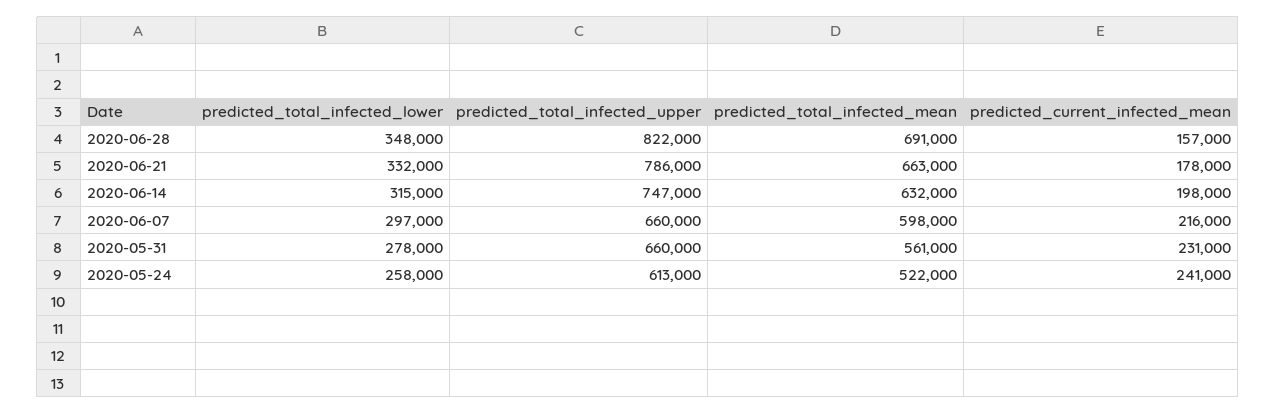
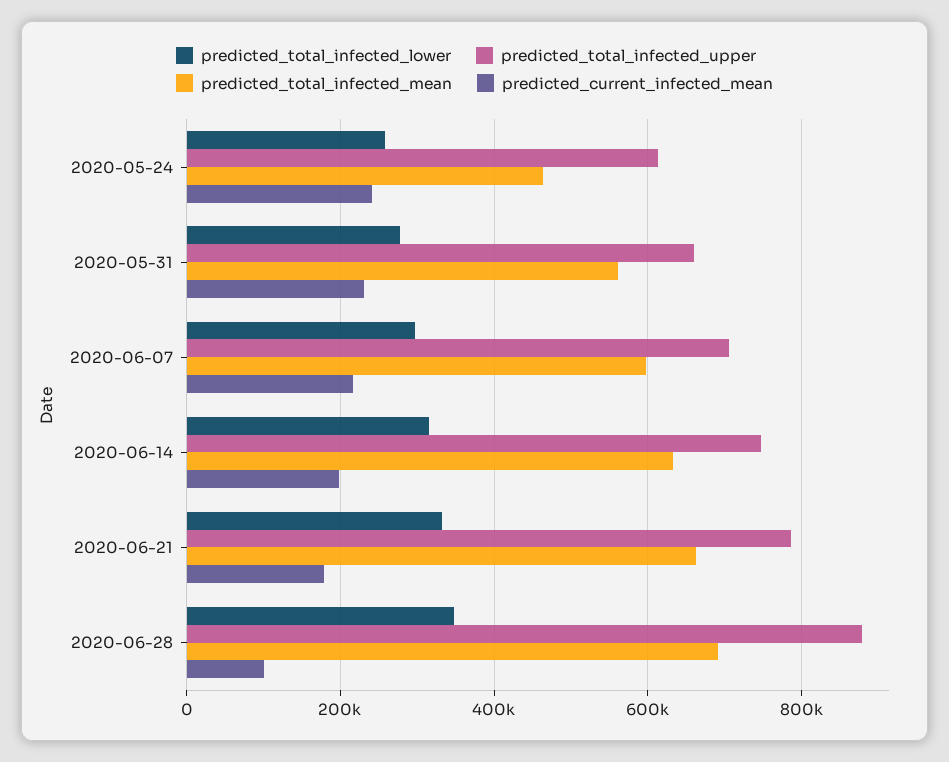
  {
    "predicted_total_infected_lower": {
      "2020-06-28": 348000,
      "2020-06-21": 332000,
      "2020-06-14": 315000,
      "2020-06-07": 297000,
      "2020-05-31": 278000,
      "2020-05-24": 258000
    },
    "predicted_total_infected_upper": {
-     "2020-06-28": 822000,
+     "2020-06-28": 880000,
      "2020-06-21": 786000,
      "2020-06-14": 747000,
-     "2020-06-07": 660000,
+     "2020-06-07": 700000,
      "2020-05-31": 660000,
      "2020-05-24": 613000
    },
    "predicted_total_infected_mean": {
      "2020-06-28": 691000,
      "2020-06-21": 663000,
      "2020-06-14": 632000,
      "2020-06-07": 598000,
      "2020-05-31": 561000,
-     "2020-05-24": 522000
+     "2020-05-24": 460000
    },
    "predicted_current_infected_mean": {
-     "2020-06-28": 157000,
+     "2020-06-28": 100000,
      "2020-06-21": 178000,
      "2020-06-14": 198000,
      "2020-06-07": 216000,
      "2020-05-31": 231000,
      "2020-05-24": 241000
    }
  }

